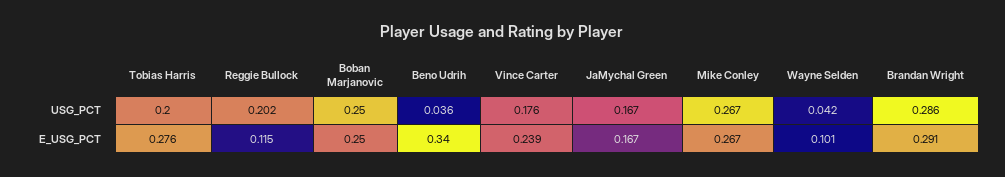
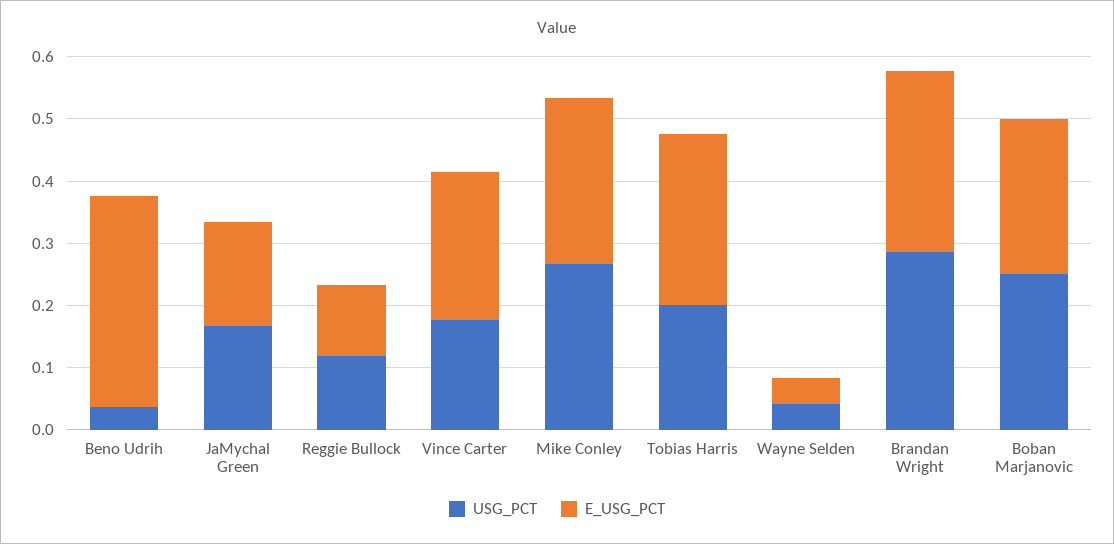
  {
    "USG_PCT": {
      "Tobias Harris": 0.2,
-     "Reggie Bullock": 0.202,
+     "Reggie Bullock": 0.12,
      "Boban Marjanovic": 0.25,
      "Beno Udrih": 0.036,
      "Vince Carter": 0.176,
      "JaMychal Green": 0.167,
      "Mike Conley": 0.267,
      "Wayne Selden": 0.042,
      "Brandan Wright": 0.286
    },
    "E_USG_PCT": {
      "Tobias Harris": 0.276,
      "Reggie Bullock": 0.115,
      "Boban Marjanovic": 0.25,
      "Beno Udrih": 0.34,
      "Vince Carter": 0.239,
      "JaMychal Green": 0.167,
      "Mike Conley": 0.267,
-     "Wayne Selden": 0.101,
+     "Wayne Selden": 0.04,
      "Brandan Wright": 0.291
    }
  }

